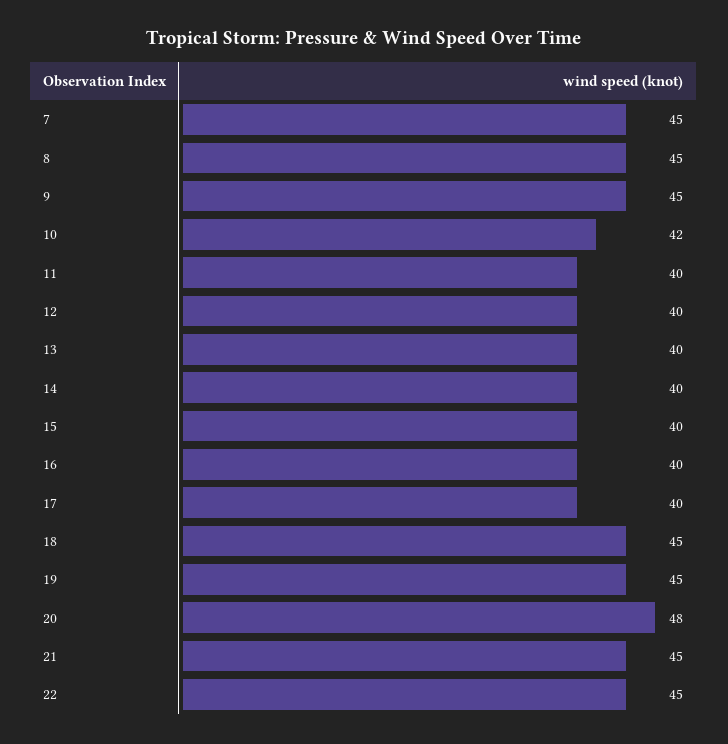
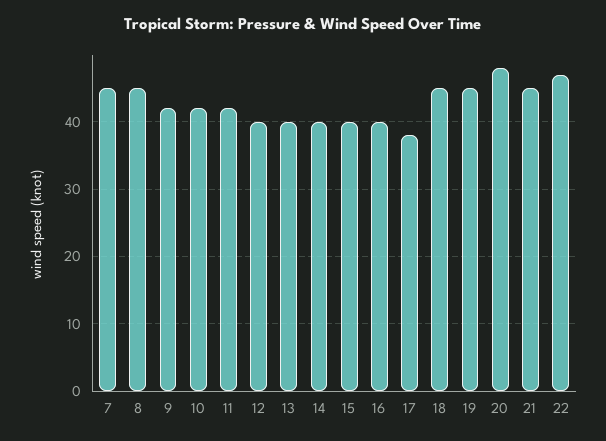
  {
    "7": 45,
    "8": 45,
-   "9": 45,
+   "9": 42,
    "10": 42,
-   "11": 40,
+   "11": 42,
    "12": 40,
    "13": 40,
    "14": 40,
    "15": 40,
    "16": 40,
-   "17": 40,
+   "17": 38,
    "18": 45,
    "19": 45,
    "20": 48,
    "21": 45,
-   "22": 45
+   "22": 47
  }

